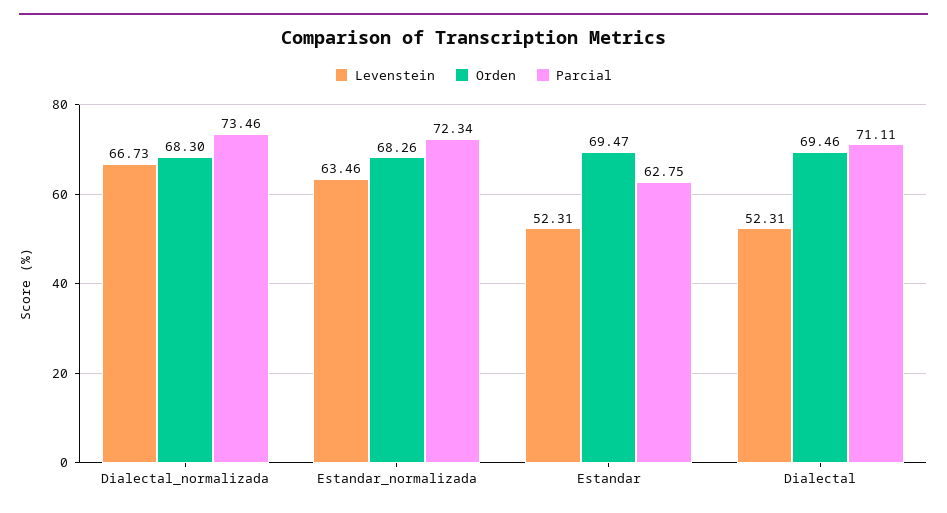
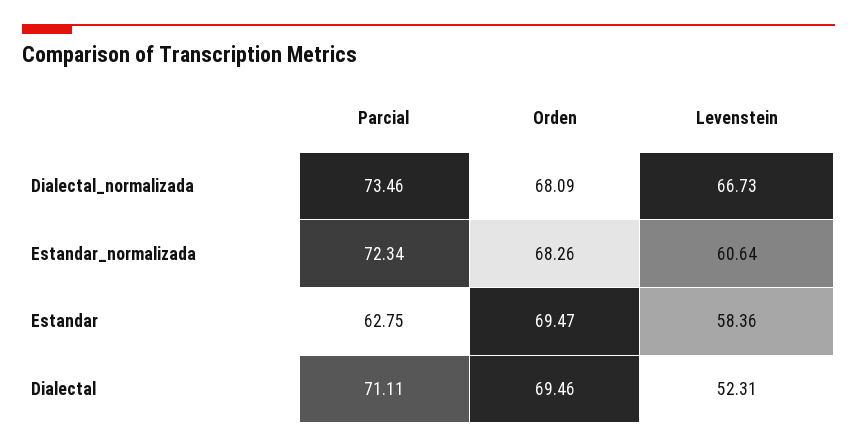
  {
    "Levenstein": {
      "Dialectal_normalizada": 66.73,
-     "Estandar_normalizada": 63.46,
+     "Estandar_normalizada": 60.64,
-     "Estandar": 52.31,
+     "Estandar": 58.36,
      "Dialectal": 52.31
    },
    "Orden": {
-     "Dialectal_normalizada": 68.3,
+     "Dialectal_normalizada": 68.09,
      "Estandar_normalizada": 68.26,
      "Estandar": 69.47,
      "Dialectal": 69.46
    },
    "Parcial": {
      "Dialectal_normalizada": 73.46,
      "Estandar_normalizada": 72.34,
      "Estandar": 62.75,
      "Dialectal": 71.11
    }
  }

